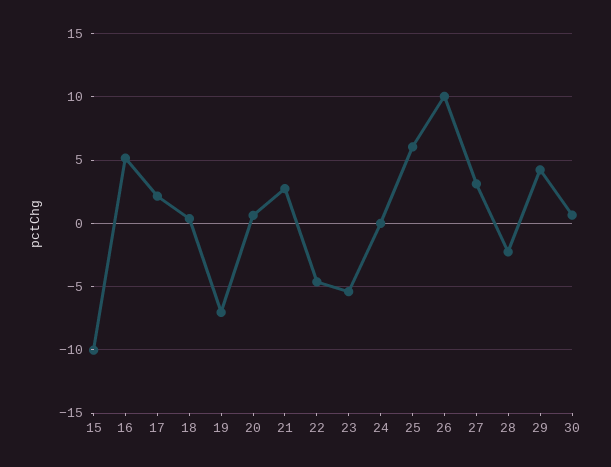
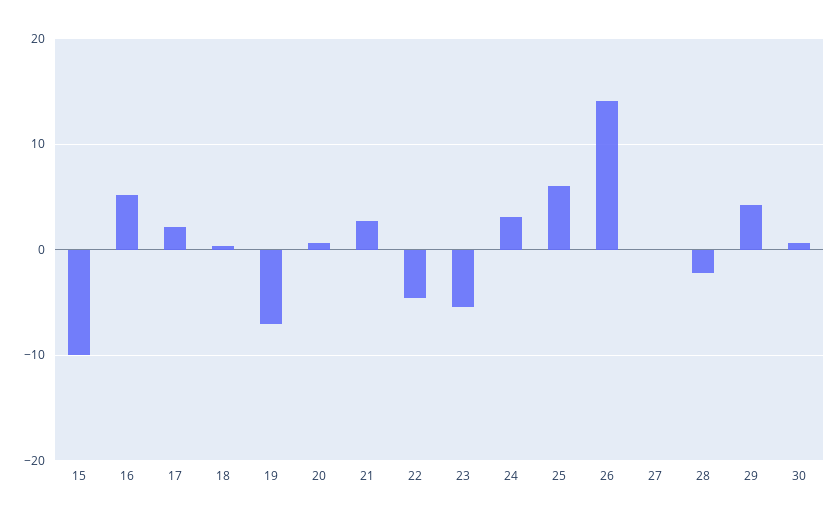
  {
    "15": -10,
    "16": 5,
    "17": 2,
    "18": 0.5,
    "19": -7,
    "20": 0.5,
    "21": 3,
    "22": -4.5,
    "23": -5.5,
-   "24": 0,
+   "24": 3,
    "25": 6,
-   "26": 10,
+   "26": 14,
-   "27": 3,
+   "27": 0,
    "28": -2.5,
    "29": 4,
    "30": 0.5
  }

